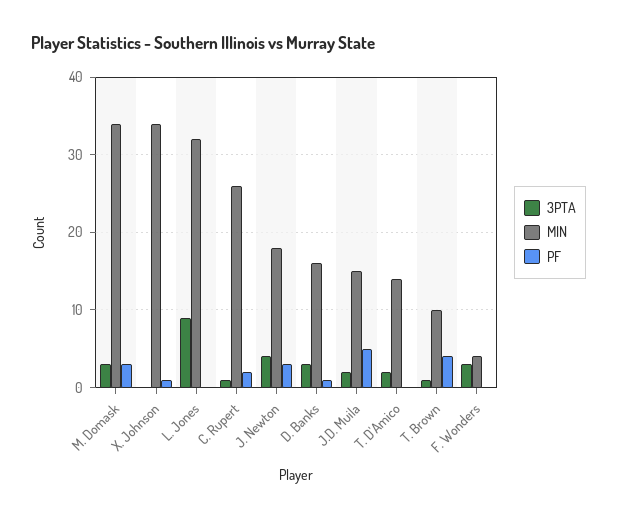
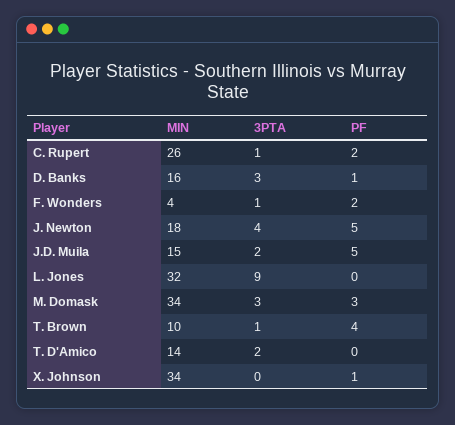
  {
    "3PTA": {
      "M. Domask": 3,
      "X. Johnson": 0,
      "L. Jones": 9,
      "C. Rupert": 1,
      "J. Newton": 4,
      "D. Banks": 3,
      "J.D. Muila": 2,
      "T. D'Amico": 2,
      "T. Brown": 1,
-     "F. Wonders": 3
+     "F. Wonders": 1
    },
    "MIN": {
      "M. Domask": 34,
      "X. Johnson": 34,
      "L. Jones": 32,
      "C. Rupert": 26,
      "J. Newton": 18,
      "D. Banks": 16,
      "J.D. Muila": 15,
      "T. D'Amico": 14,
      "T. Brown": 10,
      "F. Wonders": 4
    },
    "PF": {
      "M. Domask": 3,
      "X. Johnson": 1,
      "L. Jones": 0,
      "C. Rupert": 2,
-     "J. Newton": 3,
+     "J. Newton": 5,
      "D. Banks": 1,
      "J.D. Muila": 5,
      "T. D'Amico": 0,
      "T. Brown": 4,
-     "F. Wonders": 0
+     "F. Wonders": 2
    }
  }

